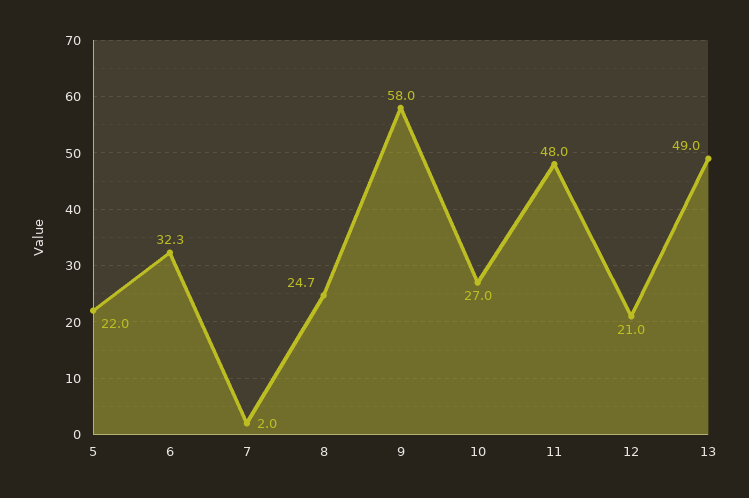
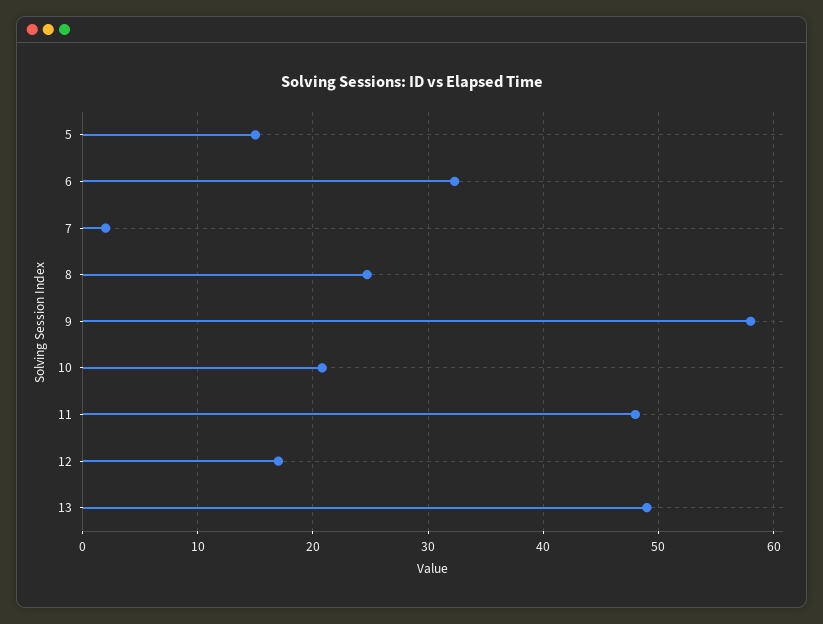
  {
-   "5": 22,
+   "5": 15,
    "6": 32.3,
    "7": 2,
    "8": 24.7,
    "9": 58,
-   "10": 27,
+   "10": 21,
    "11": 48,
-   "12": 21,
+   "12": 17,
    "13": 49
  }

